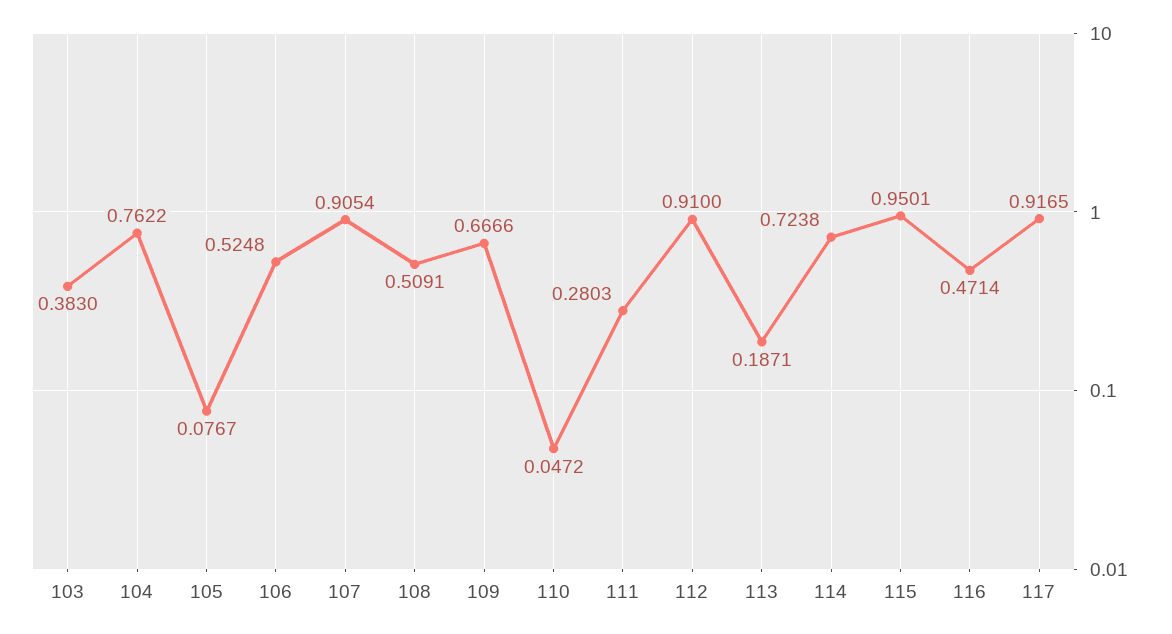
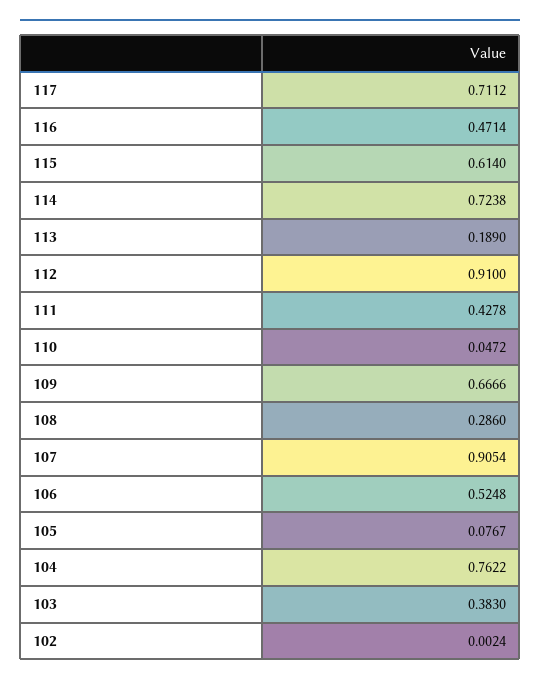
  {
    "103": 0.383,
    "104": 0.7622,
    "105": 0.0767,
    "106": 0.5248,
    "107": 0.9054,
-   "108": 0.5091,
+   "108": 0.286,
    "109": 0.6666,
    "110": 0.0472,
-   "111": 0.2803,
+   "111": 0.4278,
    "112": 0.91,
-   "113": 0.1871,
+   "113": 0.189,
    "114": 0.7238,
-   "115": 0.9501,
+   "115": 0.614,
    "116": 0.4714,
-   "117": 0.9165
+   "117": 0.7112,
+   "102": 0.0024
  }

